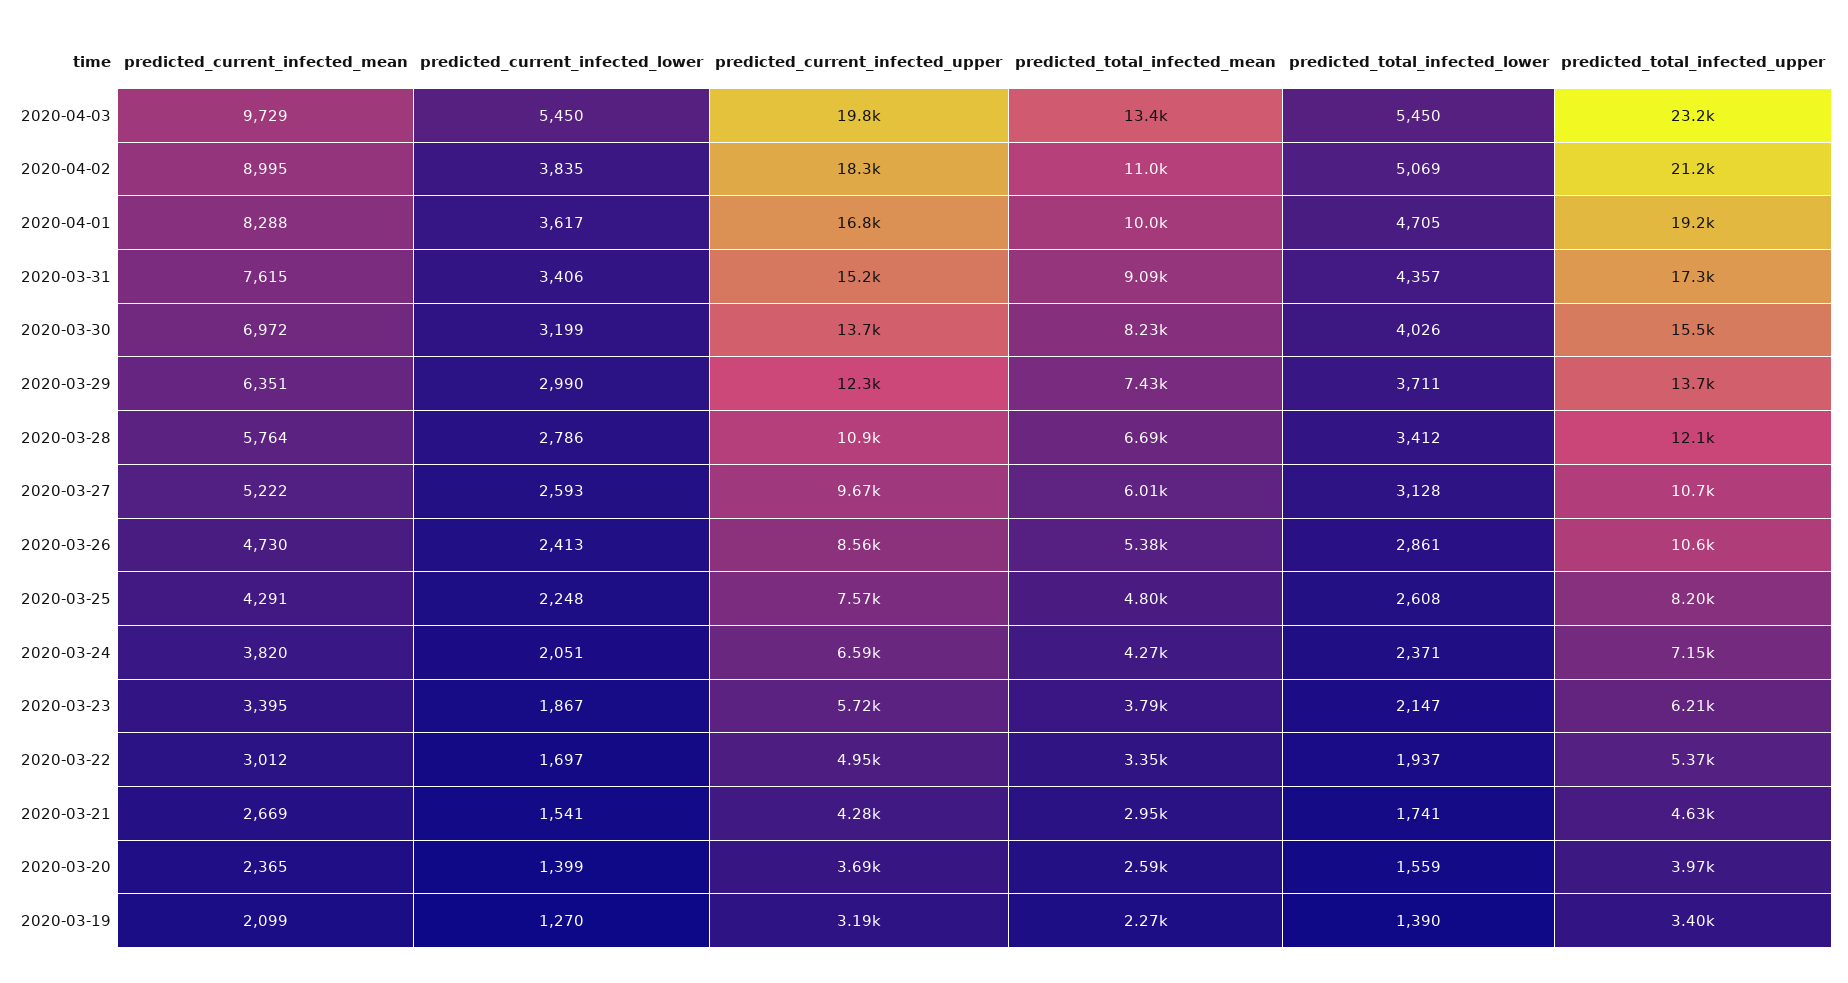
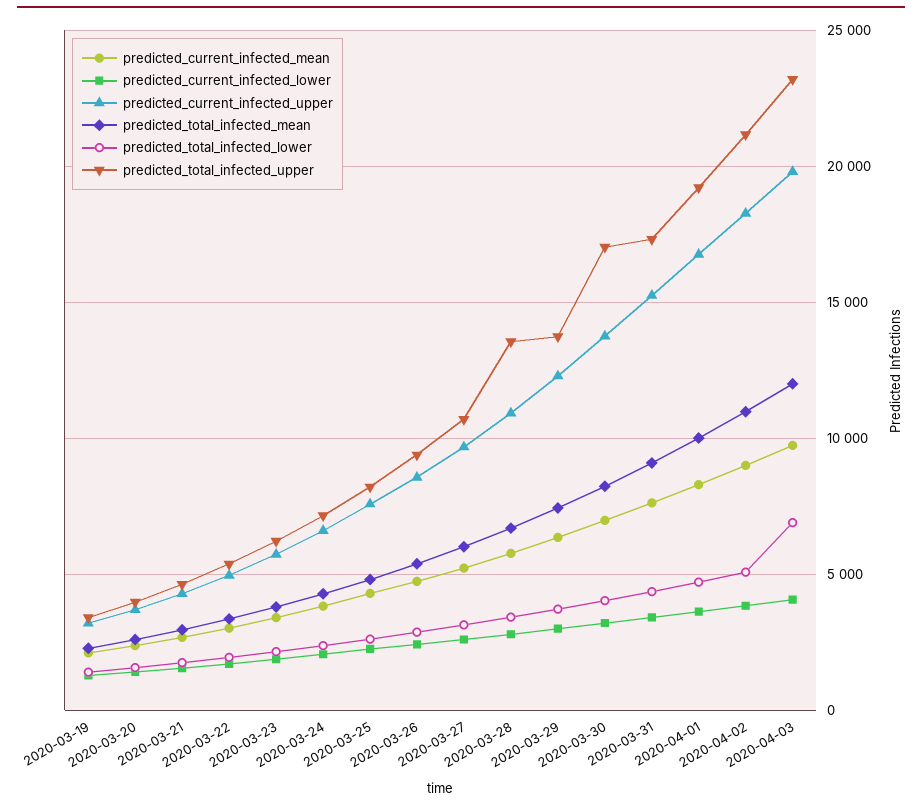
  {
    "predicted_current_infected_mean": {
      "2020-04-03": 9729,
      "2020-04-02": 8995,
      "2020-04-01": 8288,
      "2020-03-31": 7615,
      "2020-03-30": 6972,
      "2020-03-29": 6351,
      "2020-03-28": 5764,
      "2020-03-27": 5222,
      "2020-03-26": 4730,
      "2020-03-25": 4291,
      "2020-03-24": 3820,
      "2020-03-23": 3395,
      "2020-03-22": 3012,
      "2020-03-21": 2669,
      "2020-03-20": 2365,
      "2020-03-19": 2099
    },
    "predicted_current_infected_lower": {
-     "2020-04-03": 5450,
+     "2020-04-03": 4000,
      "2020-04-02": 3835,
      "2020-04-01": 3617,
      "2020-03-31": 3406,
      "2020-03-30": 3199,
      "2020-03-29": 2990,
      "2020-03-28": 2786,
      "2020-03-27": 2593,
      "2020-03-26": 2413,
      "2020-03-25": 2248,
      "2020-03-24": 2051,
      "2020-03-23": 1867,
      "2020-03-22": 1697,
      "2020-03-21": 1541,
      "2020-03-20": 1399,
      "2020-03-19": 1270
    },
    "predicted_current_infected_upper": {
      "2020-04-03": 19800,
      "2020-04-02": 18300,
      "2020-04-01": 16800,
      "2020-03-31": 15200,
      "2020-03-30": 13700,
      "2020-03-29": 12300,
      "2020-03-28": 10900,
      "2020-03-27": 9670,
      "2020-03-26": 8560,
      "2020-03-25": 7570,
      "2020-03-24": 6590,
      "2020-03-23": 5720,
      "2020-03-22": 4950,
      "2020-03-21": 4280,
      "2020-03-20": 3690,
      "2020-03-19": 3190
    },
    "predicted_total_infected_mean": {
-     "2020-04-03": 13400,
+     "2020-04-03": 12000,
      "2020-04-02": 11000,
      "2020-04-01": 10000,
      "2020-03-31": 9090,
      "2020-03-30": 8230,
      "2020-03-29": 7430,
      "2020-03-28": 6690,
      "2020-03-27": 6010,
      "2020-03-26": 5380,
      "2020-03-25": 4800,
      "2020-03-24": 4270,
      "2020-03-23": 3790,
      "2020-03-22": 3350,
      "2020-03-21": 2950,
      "2020-03-20": 2590,
      "2020-03-19": 2270
    },
    "predicted_total_infected_lower": {
-     "2020-04-03": 5450,
+     "2020-04-03": 7000,
      "2020-04-02": 5069,
      "2020-04-01": 4705,
      "2020-03-31": 4357,
      "2020-03-30": 4026,
      "2020-03-29": 3711,
      "2020-03-28": 3412,
      "2020-03-27": 3128,
      "2020-03-26": 2861,
      "2020-03-25": 2608,
      "2020-03-24": 2371,
      "2020-03-23": 2147,
      "2020-03-22": 1937,
      "2020-03-21": 1741,
      "2020-03-20": 1559,
      "2020-03-19": 1390
    },
    "predicted_total_infected_upper": {
      "2020-04-03": 23200,
      "2020-04-02": 21200,
      "2020-04-01": 19200,
      "2020-03-31": 17300,
-     "2020-03-30": 15500,
+     "2020-03-30": 17000,
      "2020-03-29": 13700,
-     "2020-03-28": 12100,
+     "2020-03-28": 13500,
      "2020-03-27": 10700,
-     "2020-03-26": 10600,
+     "2020-03-26": 9500,
      "2020-03-25": 8200,
      "2020-03-24": 7150,
      "2020-03-23": 6210,
      "2020-03-22": 5370,
      "2020-03-21": 4630,
      "2020-03-20": 3970,
      "2020-03-19": 3400
    }
  }

